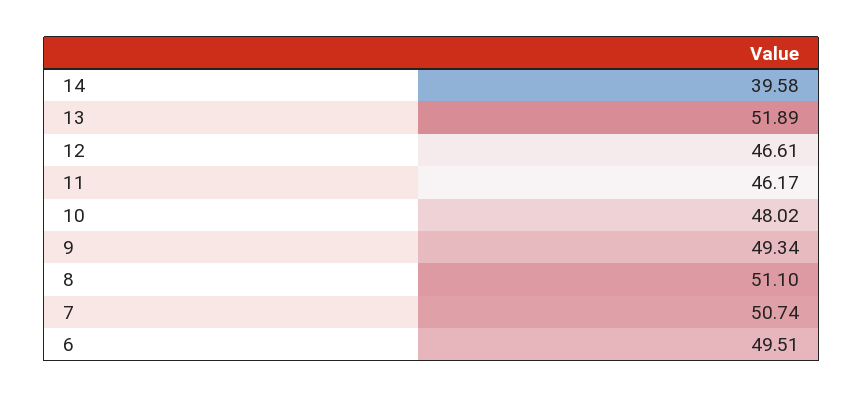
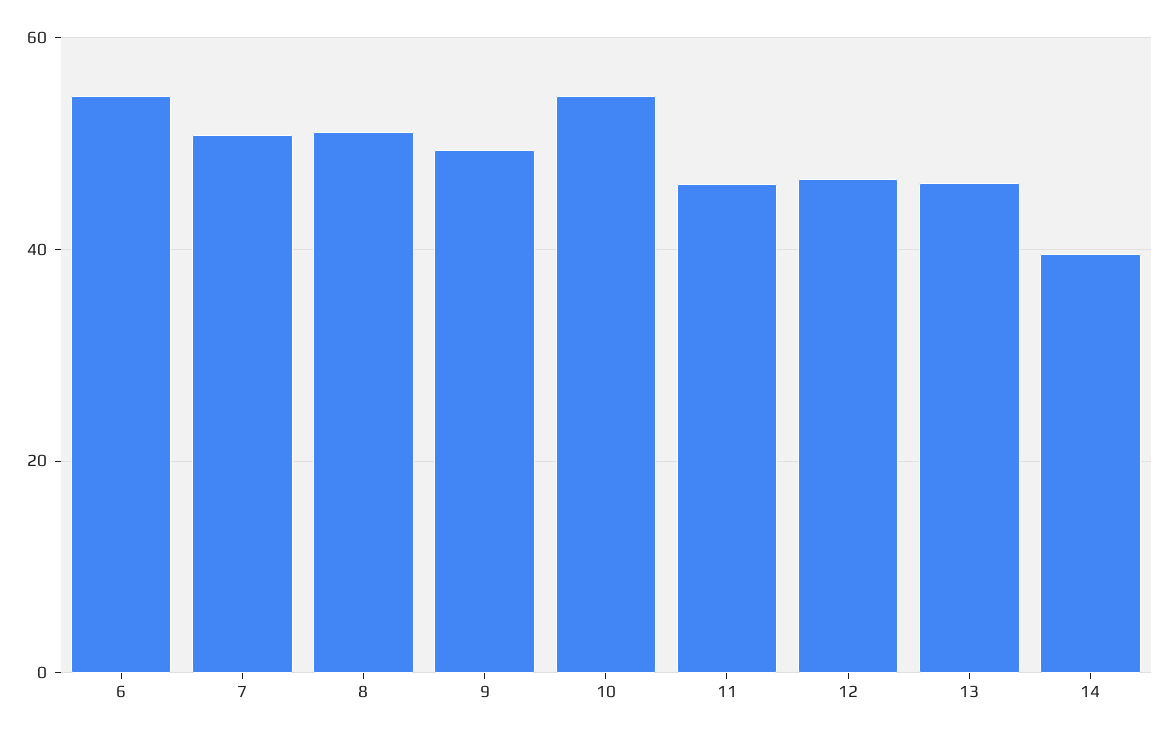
  {
    "14": 39.58,
-   "13": 51.89,
+   "13": 46,
    "12": 46.61,
    "11": 46.17,
-   "10": 48.02,
+   "10": 54,
    "9": 49.34,
    "8": 51.1,
    "7": 50.74,
-   "6": 49.51
+   "6": 54
  }

